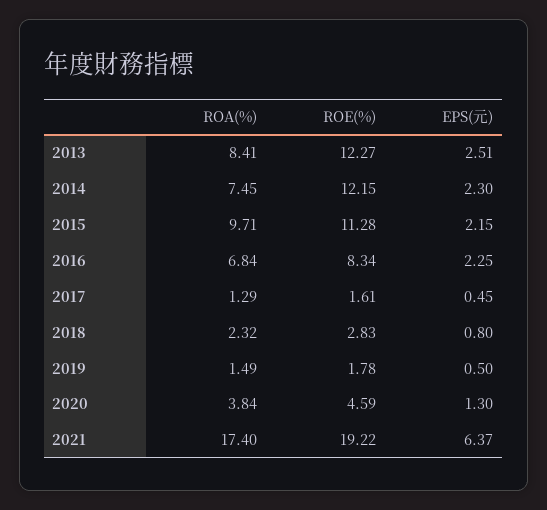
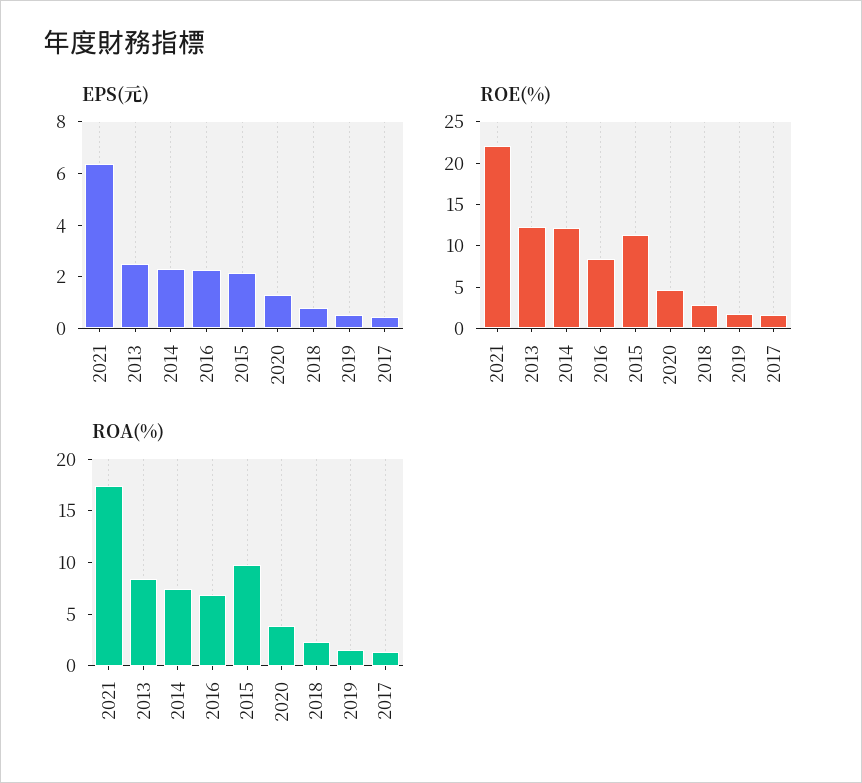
  {
    "ROA(%)": {
      "2013": 8.41,
      "2014": 7.45,
      "2015": 9.71,
      "2016": 6.84,
      "2017": 1.29,
      "2018": 2.32,
      "2019": 1.49,
      "2020": 3.84,
      "2021": 17.4
    },
    "ROE(%)": {
      "2013": 12.27,
      "2014": 12.15,
      "2015": 11.28,
      "2016": 8.34,
      "2017": 1.61,
      "2018": 2.83,
      "2019": 1.78,
      "2020": 4.59,
-     "2021": 19.22
+     "2021": 22
    },
    "EPS(元)": {
      "2013": 2.51,
      "2014": 2.3,
      "2015": 2.15,
      "2016": 2.25,
      "2017": 0.45,
      "2018": 0.8,
      "2019": 0.5,
      "2020": 1.3,
      "2021": 6.37
    }
  }

